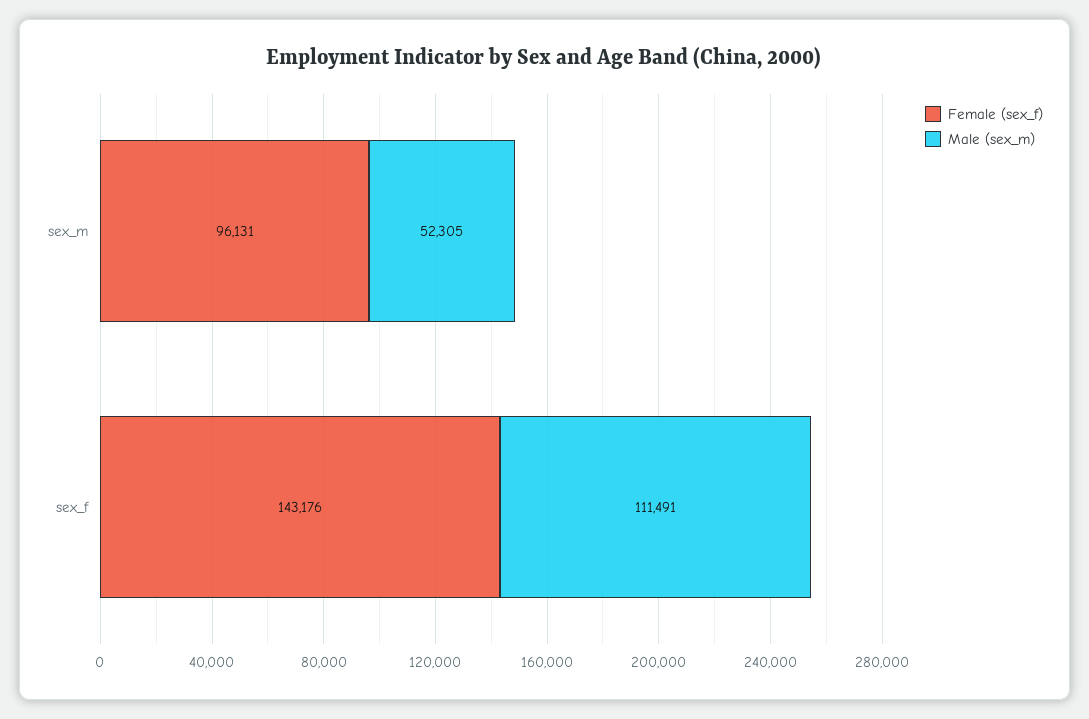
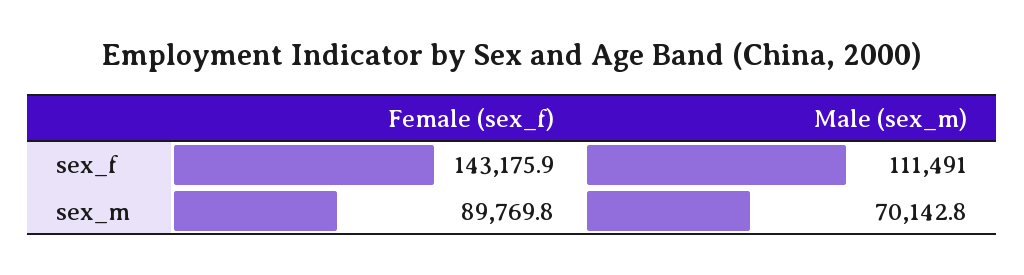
  {
    "Female (sex_f)": {
-     "sex_m": 96131,
+     "sex_m": 89769.8,
      "sex_f": 143175.9
    },
    "Male (sex_m)": {
-     "sex_m": 52305,
+     "sex_m": 70142.8,
      "sex_f": 111491
    }
  }

